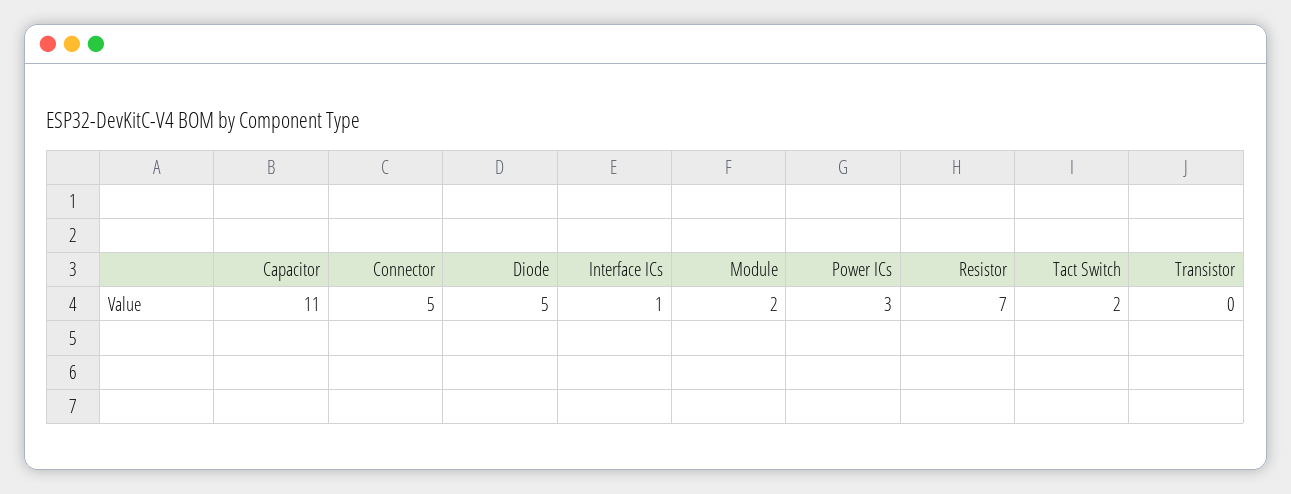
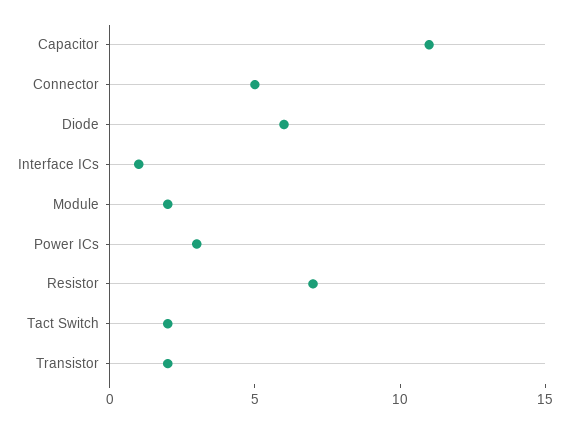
  {
    "Capacitor": 11,
    "Connector": 5,
-   "Diode": 5,
+   "Diode": 6,
    "Interface ICs": 1,
    "Module": 2,
    "Power ICs": 3,
    "Resistor": 7,
    "Tact Switch": 2,
-   "Transistor": 0
+   "Transistor": 2
  }

